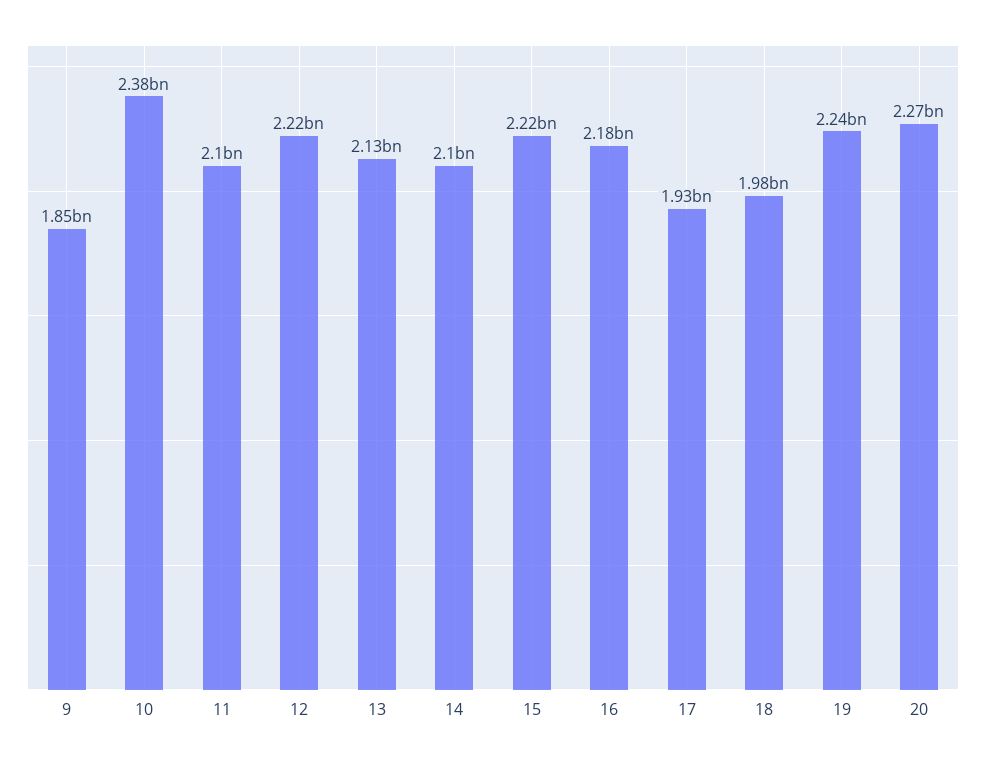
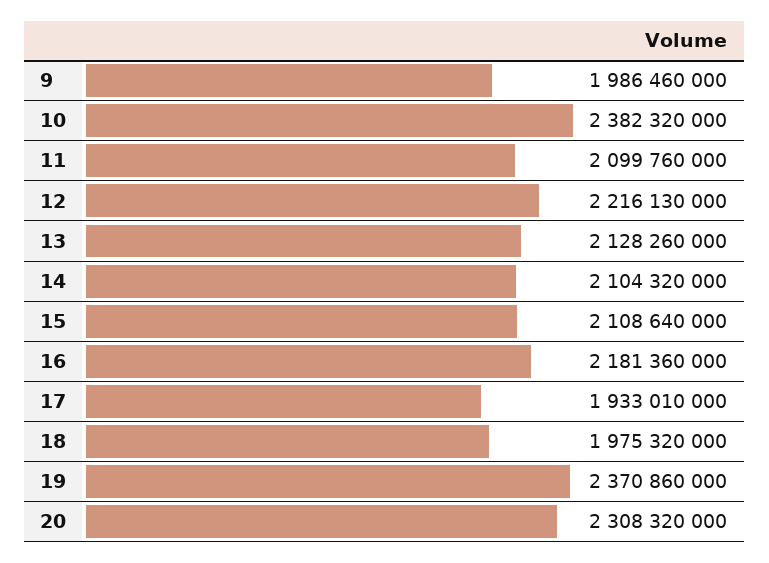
  {
-   "9": 1850000000,
+   "9": 1986460000,
    "10": 2382320000,
    "11": 2099760000,
    "12": 2216130000,
    "13": 2128260000,
    "14": 2104320000,
-   "15": 2220000000,
+   "15": 2108640000,
    "16": 2181360000,
    "17": 1933010000,
    "18": 1975320000,
-   "19": 2240000000,
+   "19": 2370860000,
-   "20": 2270000000
+   "20": 2308320000
  }

